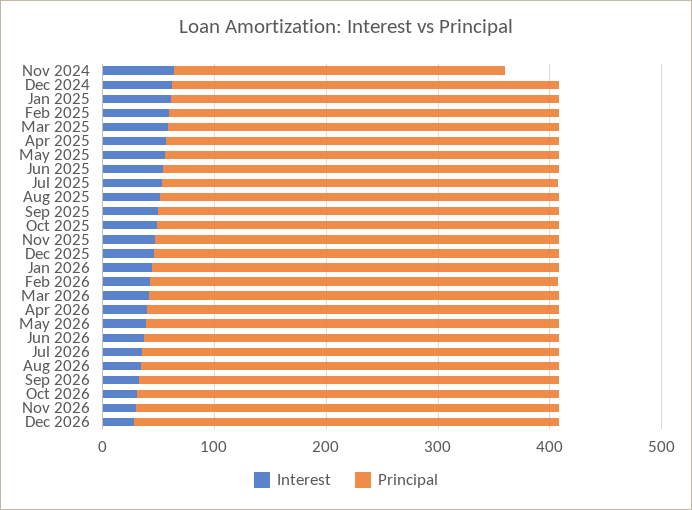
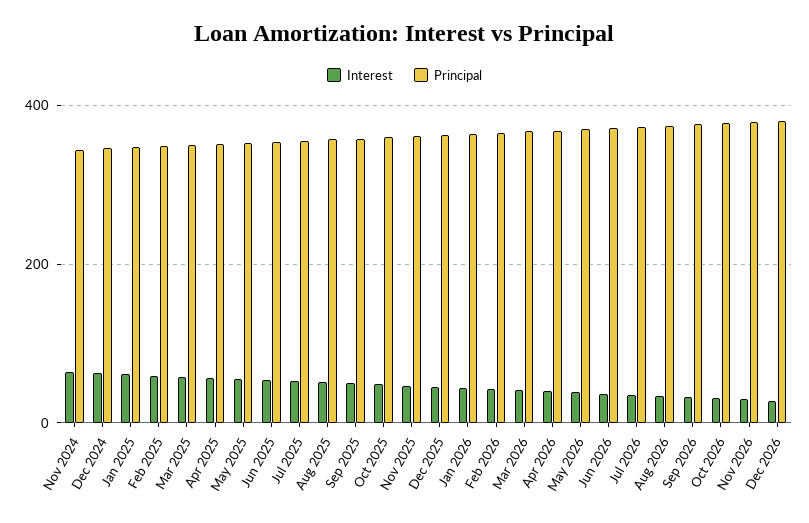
  {
    "Interest": {
      "Nov 2024": 60,
      "Dec 2024": 60,
      "Jan 2025": 60,
      "Feb 2025": 60,
      "Mar 2025": 60,
      "Apr 2025": 60,
      "May 2025": 60,
      "Jun 2025": 60,
      "Jul 2025": 60,
      "Aug 2025": 60,
      "Sep 2025": 40,
      "Oct 2025": 40,
      "Nov 2025": 40,
      "Dec 2025": 40,
      "Jan 2026": 40,
      "Feb 2026": 40,
      "Mar 2026": 40,
      "Apr 2026": 40,
      "May 2026": 40,
      "Jun 2026": 40,
      "Jul 2026": 40,
      "Aug 2026": 40,
      "Sep 2026": 40,
      "Oct 2026": 40,
      "Nov 2026": 20,
      "Dec 2026": 20
    },
    "Principal": {
-     "Nov 2024": 300,
+     "Nov 2024": 340,
      "Dec 2024": 340,
      "Jan 2025": 340,
      "Feb 2025": 340,
      "Mar 2025": 360,
      "Apr 2025": 360,
      "May 2025": 360,
      "Jun 2025": 360,
      "Jul 2025": 360,
      "Aug 2025": 360,
      "Sep 2025": 360,
      "Oct 2025": 360,
      "Nov 2025": 360,
      "Dec 2025": 360,
      "Jan 2026": 360,
      "Feb 2026": 360,
      "Mar 2026": 360,
      "Apr 2026": 360,
      "May 2026": 380,
      "Jun 2026": 380,
      "Jul 2026": 380,
      "Aug 2026": 380,
      "Sep 2026": 380,
      "Oct 2026": 380,
      "Nov 2026": 380,
      "Dec 2026": 380
    }
  }

